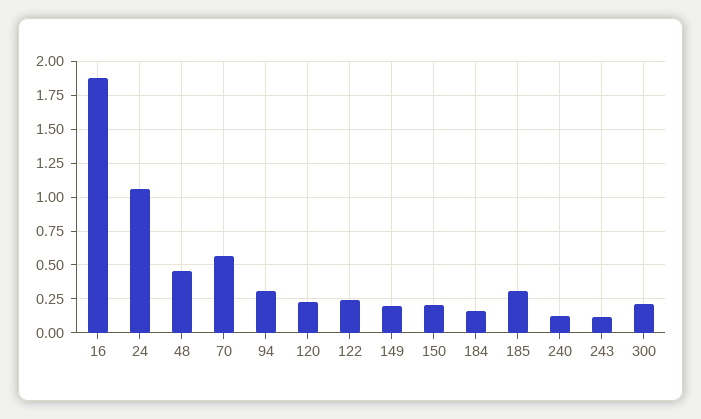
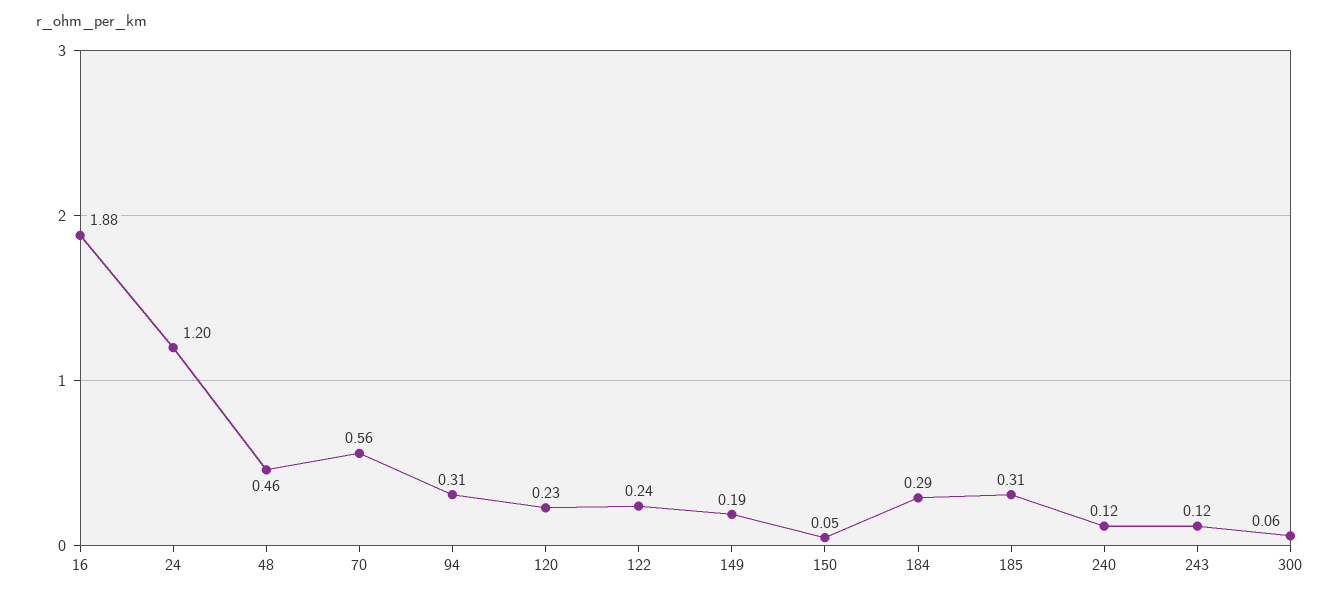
  {
    "16": 1.88,
-   "24": 1.05,
+   "24": 1.2,
    "48": 0.46,
    "70": 0.56,
    "94": 0.31,
    "120": 0.23,
    "122": 0.24,
    "149": 0.19,
-   "150": 0.2,
+   "150": 0.05,
-   "184": 0.15,
+   "184": 0.29,
    "185": 0.31,
    "240": 0.12,
    "243": 0.12,
-   "300": 0.2
+   "300": 0.06
  }

